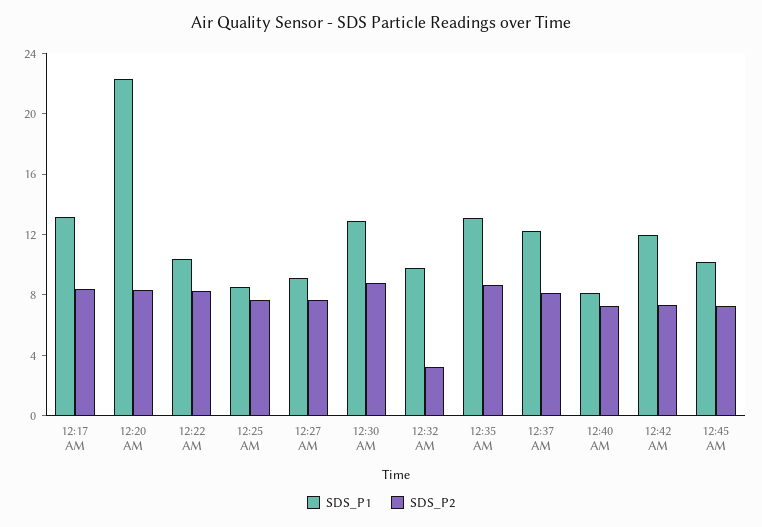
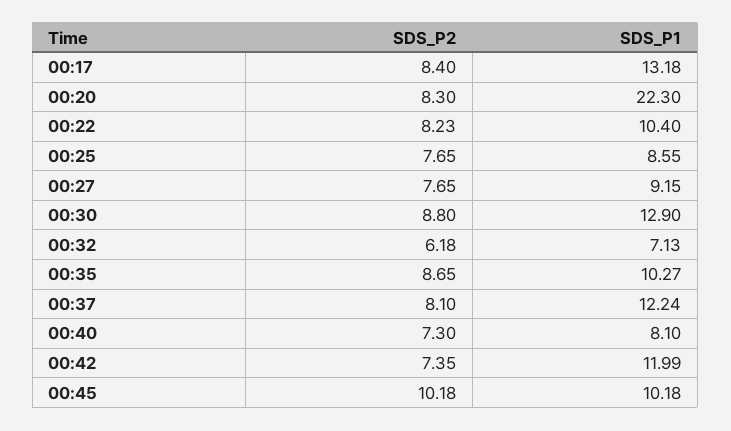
  {
    "SDS_P1": {
      "12:17 AM": 13.18,
      "12:20 AM": 22.3,
      "12:22 AM": 10.4,
      "12:25 AM": 8.55,
      "12:27 AM": 9.15,
      "12:30 AM": 12.9,
-     "12:32 AM": 10,
+     "12:32 AM": 7.13,
-     "12:35 AM": 13,
+     "12:35 AM": 10.27,
      "12:37 AM": 12.24,
      "12:40 AM": 8.1,
      "12:42 AM": 11.99,
      "12:45 AM": 10.18
    },
    "SDS_P2": {
      "12:17 AM": 8.4,
      "12:20 AM": 8.3,
      "12:22 AM": 8.23,
      "12:25 AM": 7.65,
      "12:27 AM": 7.65,
      "12:30 AM": 8.8,
-     "12:32 AM": 3,
+     "12:32 AM": 6.18,
      "12:35 AM": 8.65,
      "12:37 AM": 8.1,
      "12:40 AM": 7.3,
      "12:42 AM": 7.35,
-     "12:45 AM": 7
+     "12:45 AM": 10.18
    }
  }

